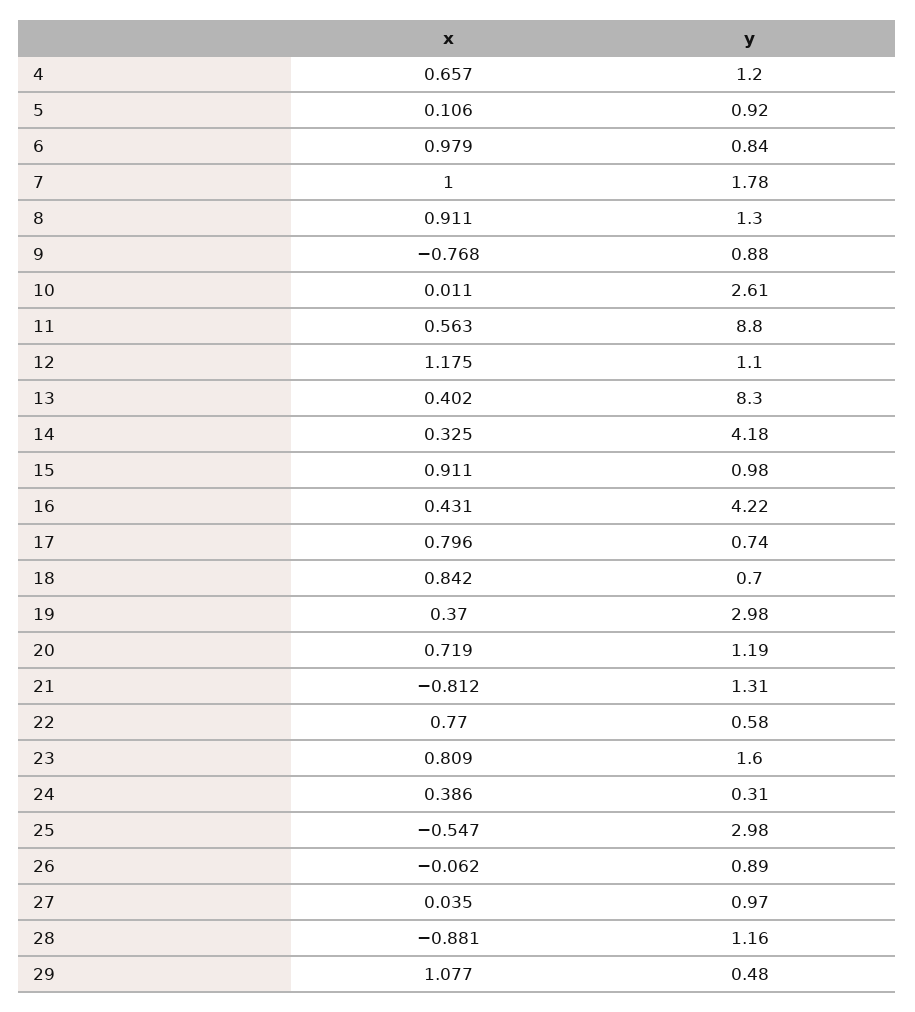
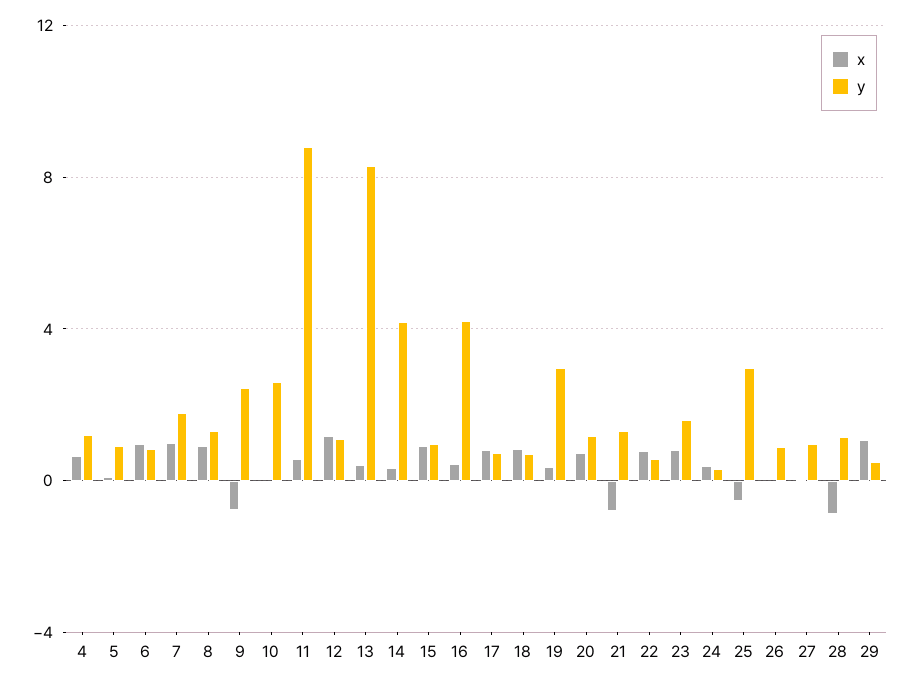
  {
    "x": {
      "4": 0.657,
      "5": 0.106,
      "6": 0.979,
      "7": 1,
      "8": 0.911,
      "9": -0.768,
      "10": 0.011,
      "11": 0.563,
      "12": 1.175,
      "13": 0.402,
      "14": 0.325,
      "15": 0.911,
      "16": 0.431,
      "17": 0.796,
      "18": 0.842,
      "19": 0.37,
      "20": 0.719,
      "21": -0.812,
      "22": 0.77,
      "23": 0.809,
      "24": 0.386,
      "25": -0.547,
      "26": -0.062,
      "27": 0.035,
      "28": -0.881,
      "29": 1.077
    },
    "y": {
      "4": 1.2,
      "5": 0.92,
      "6": 0.84,
      "7": 1.78,
      "8": 1.3,
-     "9": 0.88,
+     "9": 2.5,
      "10": 2.61,
      "11": 8.8,
      "12": 1.1,
      "13": 8.3,
      "14": 4.18,
      "15": 0.98,
      "16": 4.22,
      "17": 0.74,
      "18": 0.7,
      "19": 2.98,
      "20": 1.19,
      "21": 1.31,
      "22": 0.58,
      "23": 1.6,
      "24": 0.31,
      "25": 2.98,
      "26": 0.89,
      "27": 0.97,
      "28": 1.16,
      "29": 0.48
    }
  }

